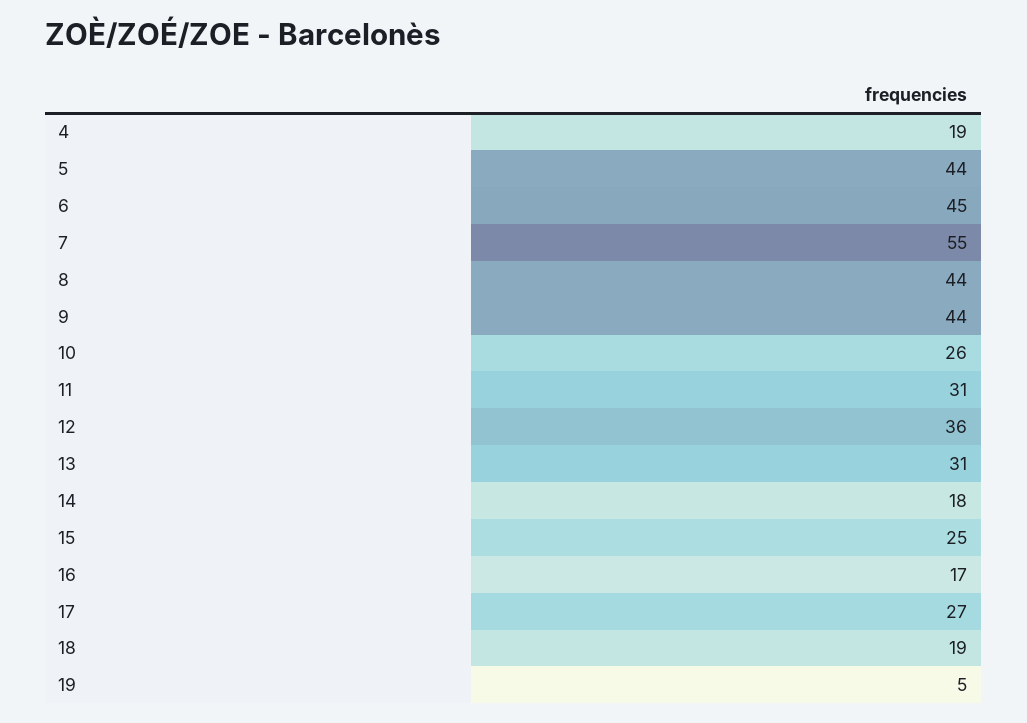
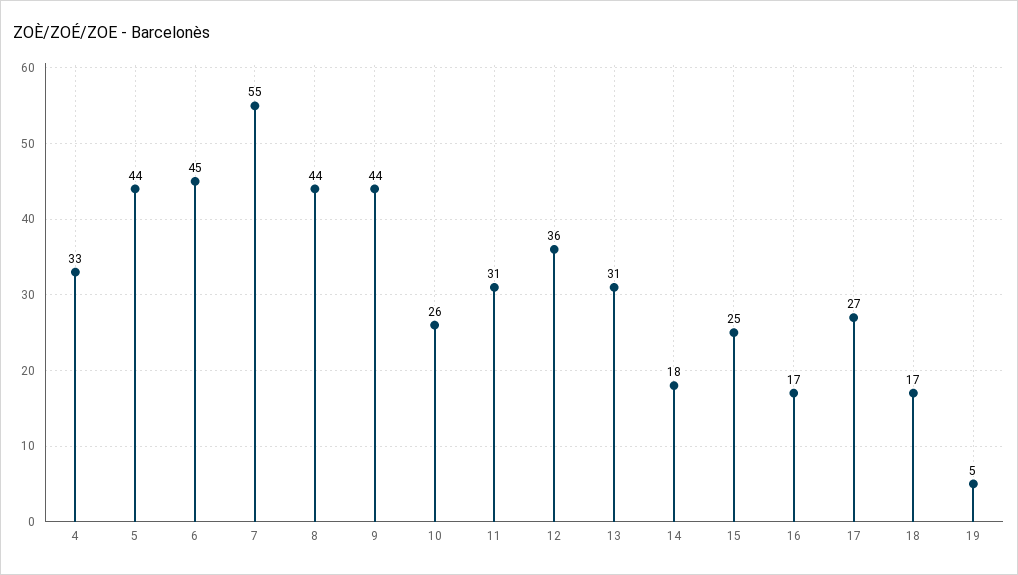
  {
-   "4": 19,
+   "4": 33,
    "5": 44,
    "6": 45,
    "7": 55,
    "8": 44,
    "9": 44,
    "10": 26,
    "11": 31,
    "12": 36,
    "13": 31,
    "14": 18,
    "15": 25,
    "16": 17,
    "17": 27,
-   "18": 19,
+   "18": 17,
    "19": 5
  }

